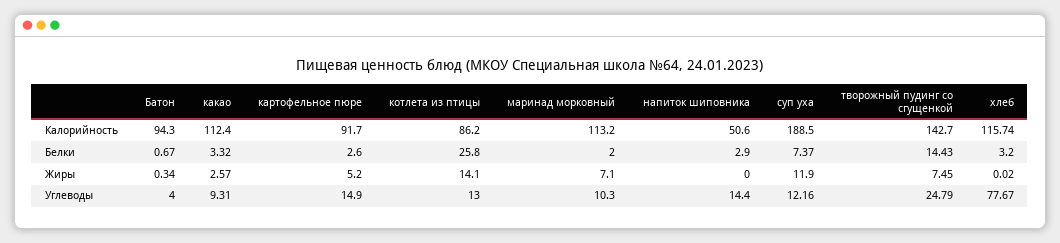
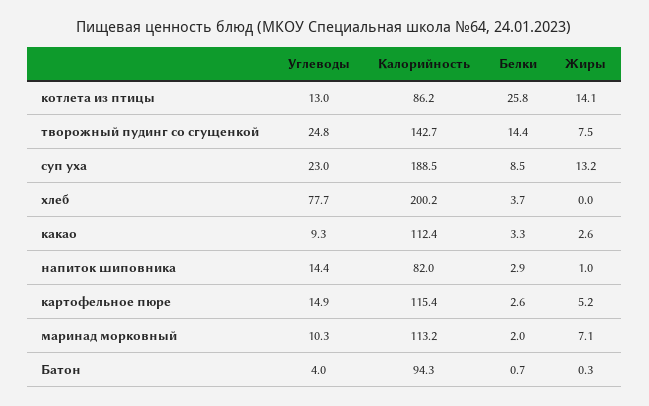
  {
    "Батон": {
      "Калорийность": 94.3,
      "Белки": 0.67,
      "Жиры": 0.34,
      "Углеводы": 4
    },
    "какао": {
      "Калорийность": 112.4,
      "Белки": 3.32,
      "Жиры": 2.57,
      "Углеводы": 9.31
    },
    "картофельное пюре": {
-     "Калорийность": 91.7,
+     "Калорийность": 115.4,
      "Белки": 2.6,
      "Жиры": 5.2,
      "Углеводы": 14.9
    },
    "котлета из птицы": {
      "Калорийность": 86.2,
      "Белки": 25.8,
      "Жиры": 14.1,
      "Углеводы": 13
    },
    "маринад морковный": {
      "Калорийность": 113.2,
      "Белки": 2,
      "Жиры": 7.1,
      "Углеводы": 10.3
    },
    "напиток шиповника": {
-     "Калорийность": 50.6,
+     "Калорийность": 82,
      "Белки": 2.9,
-     "Жиры": 0,
+     "Жиры": 1,
      "Углеводы": 14.4
    },
    "суп уха": {
      "Калорийность": 188.5,
-     "Белки": 7.37,
+     "Белки": 8.5,
-     "Жиры": 11.9,
+     "Жиры": 13.2,
-     "Углеводы": 12.16
+     "Углеводы": 23
    },
    "творожный пудинг со сгущенкой": {
      "Калорийность": 142.7,
      "Белки": 14.43,
      "Жиры": 7.45,
      "Углеводы": 24.79
    },
    "хлеб": {
-     "Калорийность": 115.74,
+     "Калорийность": 200.2,
-     "Белки": 3.2,
+     "Белки": 3.7,
      "Жиры": 0.02,
      "Углеводы": 77.67
    }
  }

